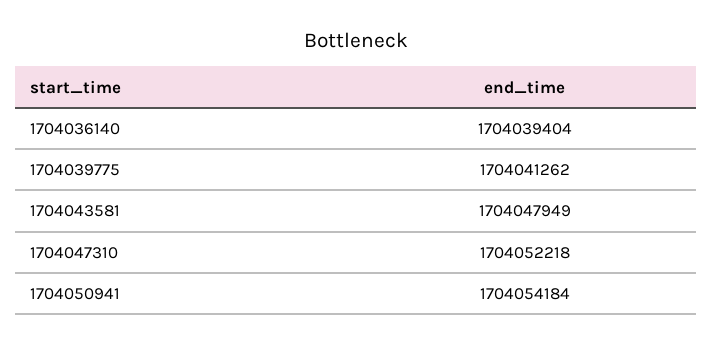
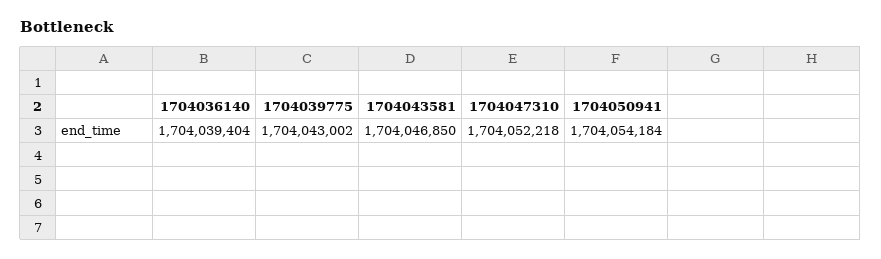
  {
    "1704036140": 1704039404,
-   "1704039775": 1704041262,
+   "1704039775": 1704043002,
-   "1704043581": 1704047949,
+   "1704043581": 1704046850,
    "1704047310": 1704052218,
    "1704050941": 1704054184
  }

